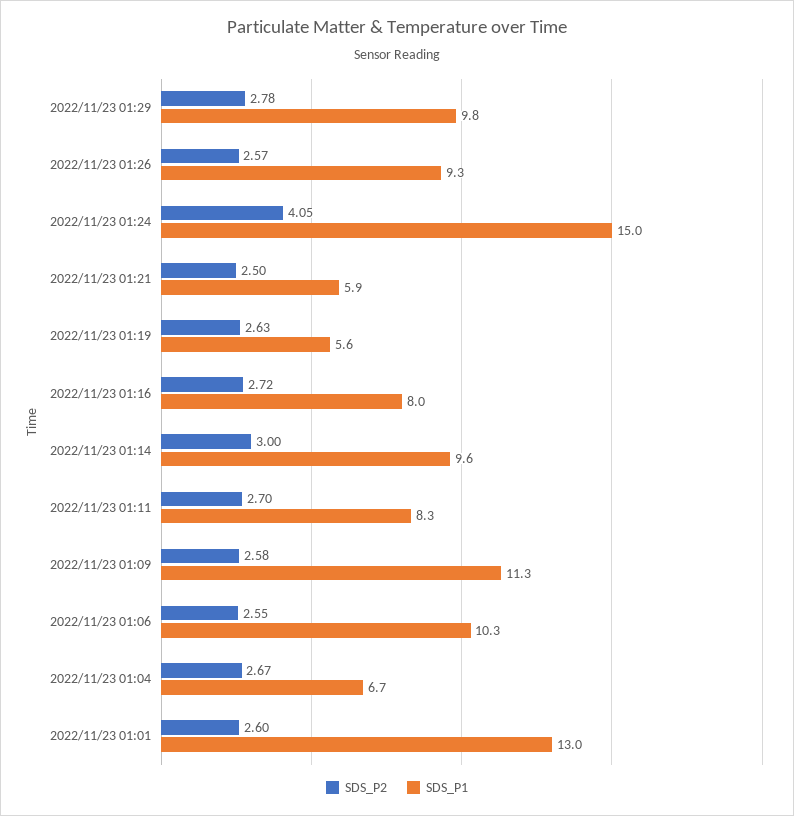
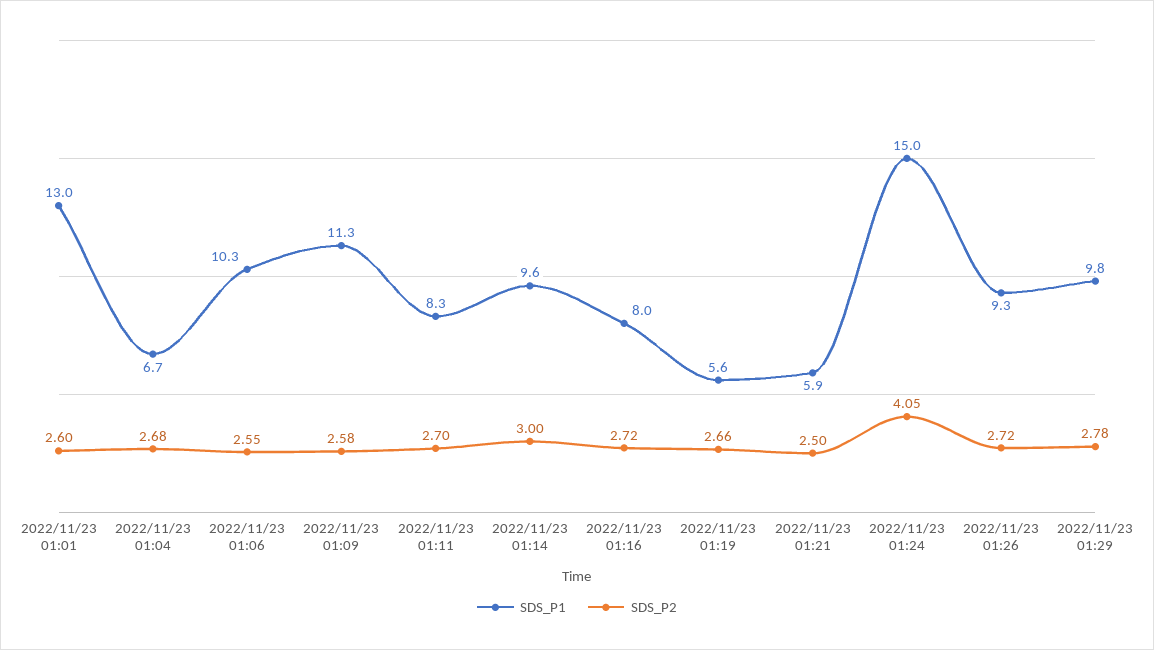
  {
    "SDS_P2": {
      "2022/11/23 01:29": 2.78,
-     "2022/11/23 01:26": 2.57,
+     "2022/11/23 01:26": 2.72,
      "2022/11/23 01:24": 4.05,
      "2022/11/23 01:21": 2.5,
-     "2022/11/23 01:19": 2.63,
+     "2022/11/23 01:19": 2.66,
      "2022/11/23 01:16": 2.72,
      "2022/11/23 01:14": 3,
      "2022/11/23 01:11": 2.7,
      "2022/11/23 01:09": 2.58,
      "2022/11/23 01:06": 2.55,
-     "2022/11/23 01:04": 2.67,
+     "2022/11/23 01:04": 2.68,
      "2022/11/23 01:01": 2.6
    },
    "SDS_P1": {
      "2022/11/23 01:29": 9.8,
      "2022/11/23 01:26": 9.3,
      "2022/11/23 01:24": 15,
      "2022/11/23 01:21": 5.9,
      "2022/11/23 01:19": 5.6,
      "2022/11/23 01:16": 8,
      "2022/11/23 01:14": 9.6,
      "2022/11/23 01:11": 8.3,
      "2022/11/23 01:09": 11.3,
      "2022/11/23 01:06": 10.3,
      "2022/11/23 01:04": 6.7,
      "2022/11/23 01:01": 13
    }
  }

